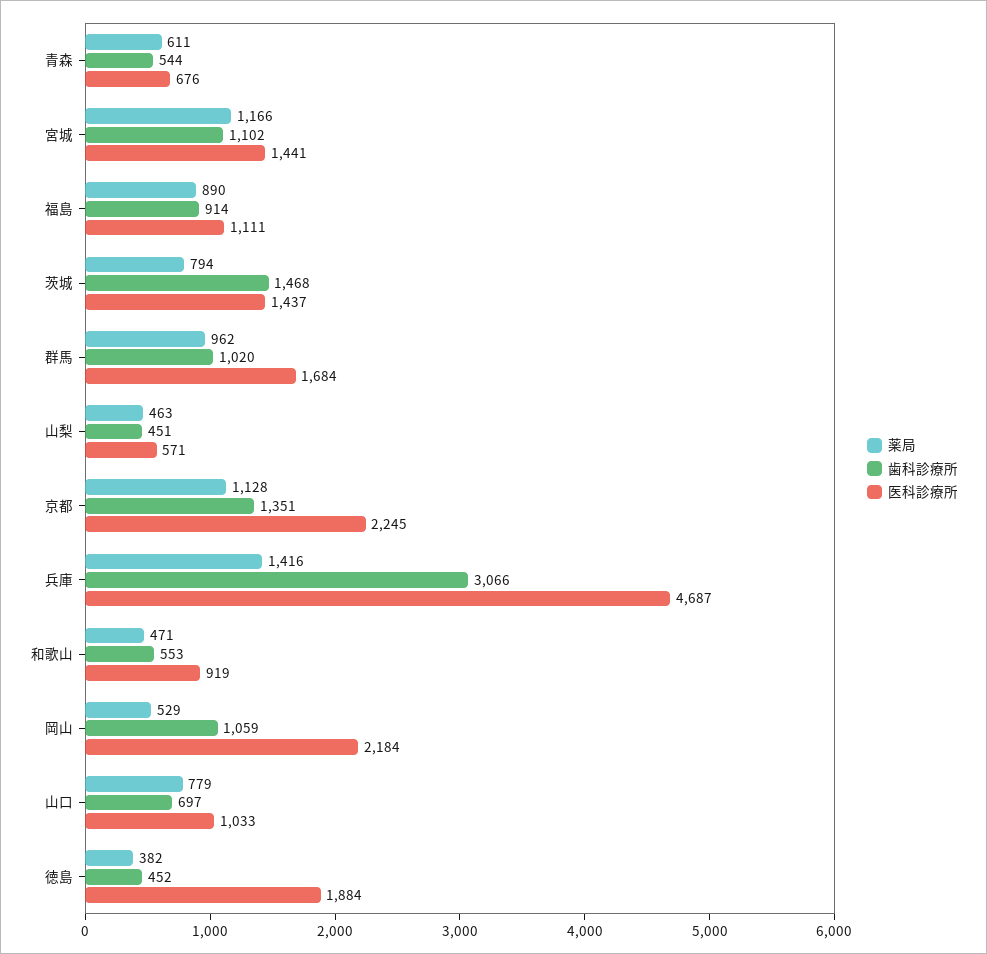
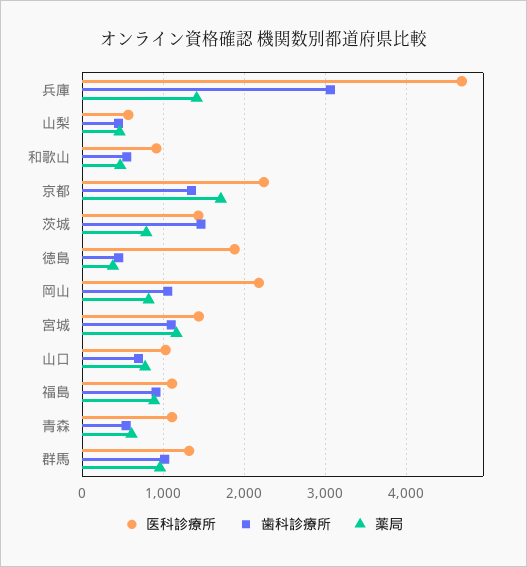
  {
    "薬局": {
      "青森": 611,
      "宮城": 1166,
      "福島": 890,
      "茨城": 794,
      "群馬": 962,
      "山梨": 463,
-     "京都": 1128,
+     "京都": 1700,
      "兵庫": 1416,
      "和歌山": 471,
-     "岡山": 529,
+     "岡山": 800,
      "山口": 779,
      "徳島": 382
    },
    "歯科診療所": {
      "青森": 544,
      "宮城": 1102,
      "福島": 914,
      "茨城": 1468,
      "群馬": 1020,
      "山梨": 451,
      "京都": 1351,
      "兵庫": 3066,
      "和歌山": 553,
      "岡山": 1059,
      "山口": 697,
      "徳島": 452
    },
    "医科診療所": {
-     "青森": 676,
+     "青森": 1100,
      "宮城": 1441,
      "福島": 1111,
      "茨城": 1437,
-     "群馬": 1684,
+     "群馬": 1300,
      "山梨": 571,
      "京都": 2245,
      "兵庫": 4687,
      "和歌山": 919,
      "岡山": 2184,
      "山口": 1033,
      "徳島": 1884
    }
  }

